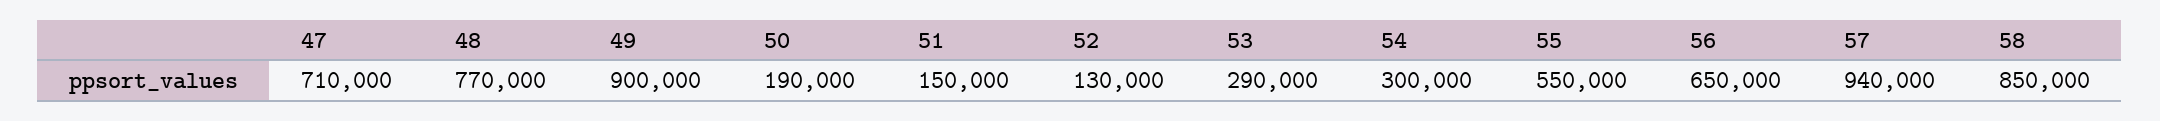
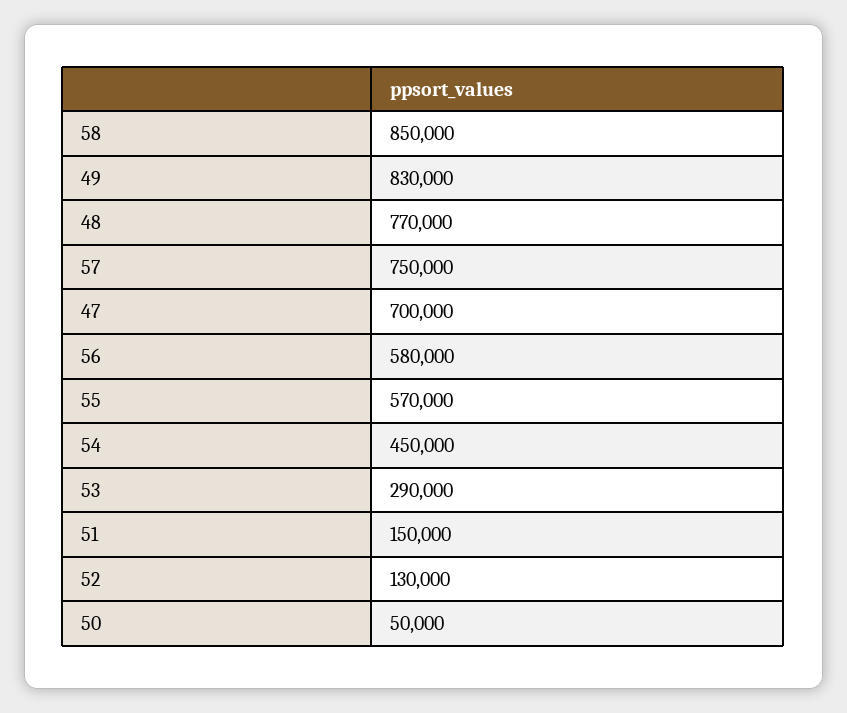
  {
-   "47": 710000,
+   "47": 700000,
    "48": 770000,
-   "49": 900000,
+   "49": 830000,
-   "50": 190000,
+   "50": 50000,
    "51": 150000,
    "52": 130000,
    "53": 290000,
-   "54": 300000,
+   "54": 450000,
-   "55": 550000,
+   "55": 570000,
-   "56": 650000,
+   "56": 580000,
-   "57": 940000,
+   "57": 750000,
    "58": 850000
  }

